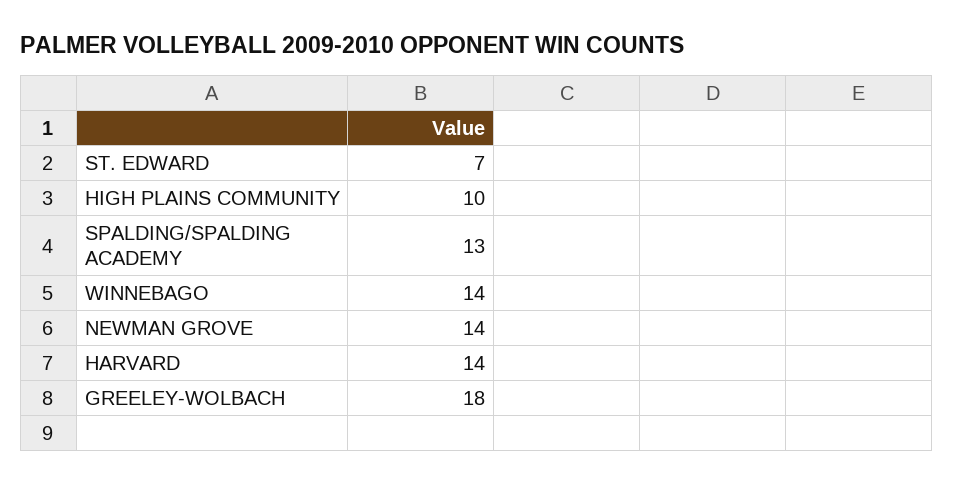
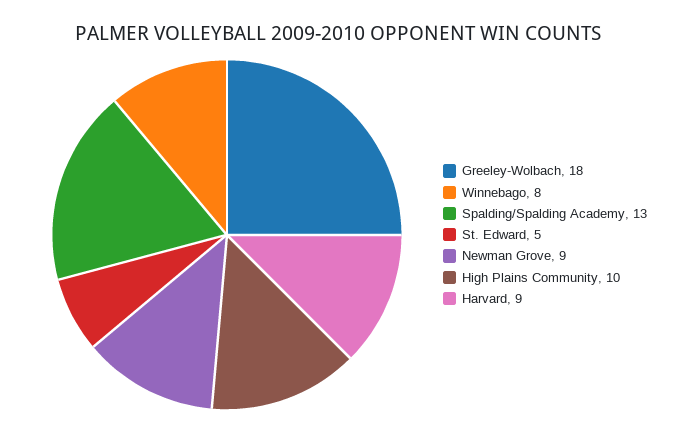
  {
-   "ST. EDWARD": 7,
+   "ST. EDWARD": 5,
    "HIGH PLAINS COMMUNITY": 10,
    "SPALDING/SPALDING ACADEMY": 13,
-   "WINNEBAGO": 14,
+   "WINNEBAGO": 8,
-   "NEWMAN GROVE": 14,
+   "NEWMAN GROVE": 9,
-   "HARVARD": 14,
+   "HARVARD": 9,
    "GREELEY-WOLBACH": 18
  }

